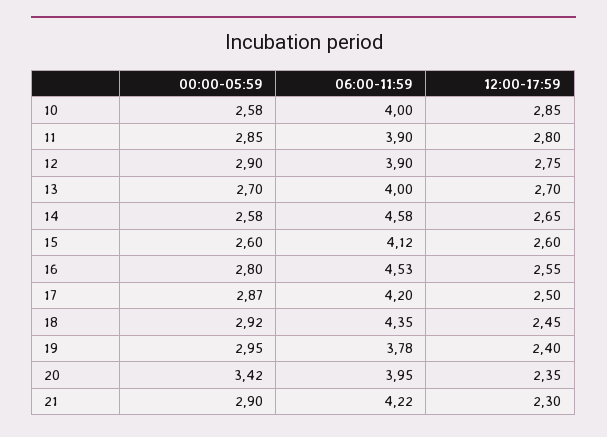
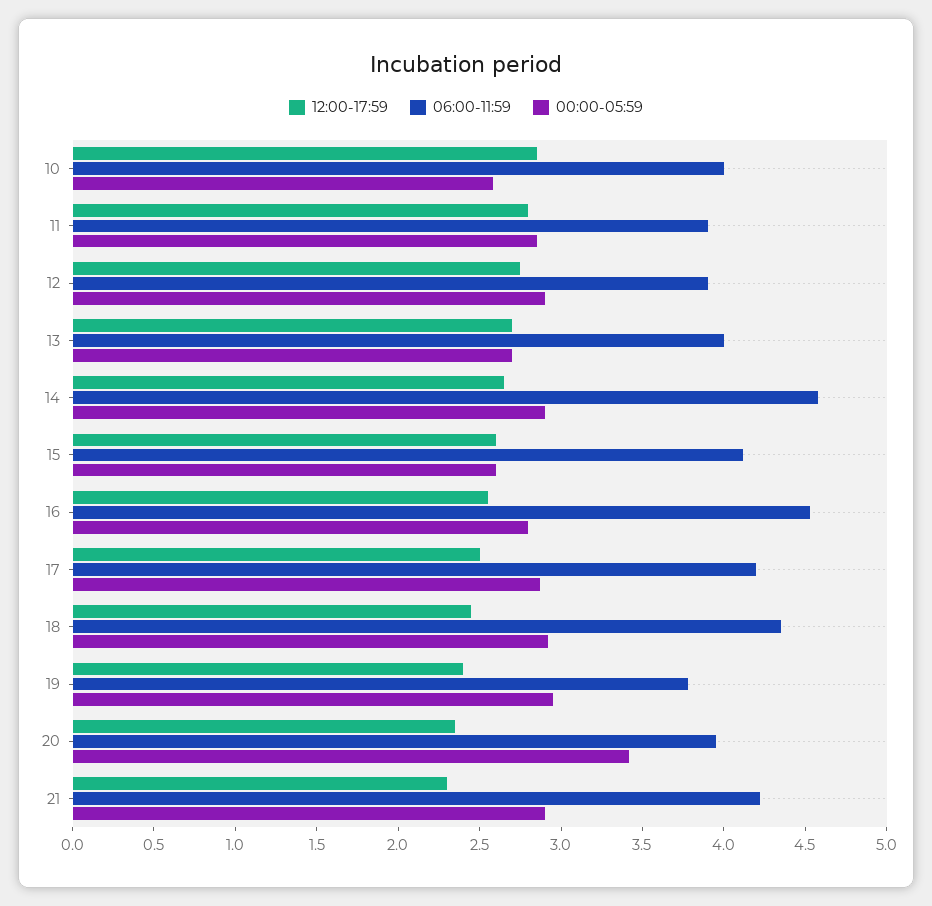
  {
    "00:00-05:59": {
      "10": 2.58,
      "11": 2.85,
      "12": 2.9,
      "13": 2.7,
-     "14": 2.58,
+     "14": 2.9,
      "15": 2.6,
      "16": 2.8,
      "17": 2.87,
      "18": 2.92,
      "19": 2.95,
      "20": 3.42,
      "21": 2.9
    },
    "06:00-11:59": {
      "10": 4,
      "11": 3.9,
      "12": 3.9,
      "13": 4,
      "14": 4.58,
      "15": 4.12,
      "16": 4.53,
      "17": 4.2,
      "18": 4.35,
      "19": 3.78,
      "20": 3.95,
      "21": 4.22
    },
    "12:00-17:59": {
      "10": 2.85,
      "11": 2.8,
      "12": 2.75,
      "13": 2.7,
      "14": 2.65,
      "15": 2.6,
      "16": 2.55,
      "17": 2.5,
      "18": 2.45,
      "19": 2.4,
      "20": 2.35,
      "21": 2.3
    }
  }

